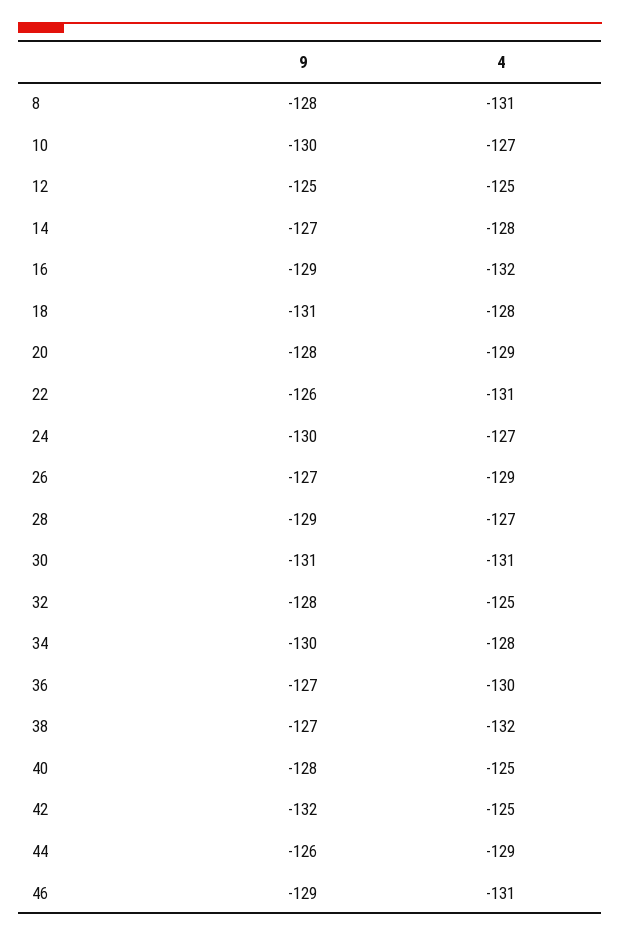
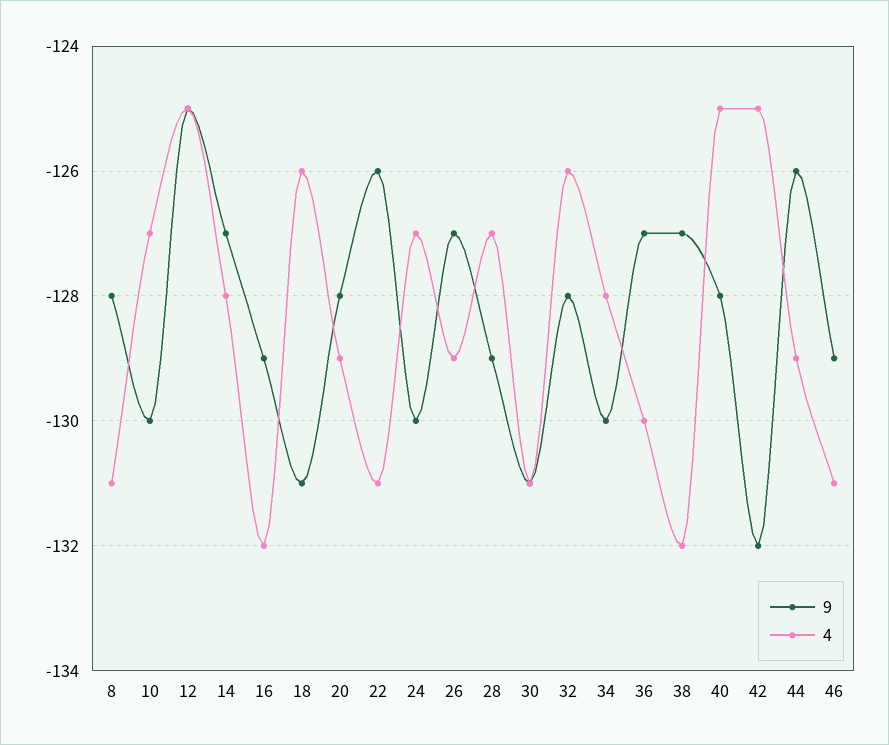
  {
    "9": {
      "8": -128,
      "10": -130,
      "12": -125,
      "14": -127,
      "16": -129,
      "18": -131,
      "20": -128,
      "22": -126,
      "24": -130,
      "26": -127,
      "28": -129,
      "30": -131,
      "32": -128,
      "34": -130,
      "36": -127,
      "38": -127,
      "40": -128,
      "42": -132,
      "44": -126,
      "46": -129
    },
    "4": {
      "8": -131,
      "10": -127,
      "12": -125,
      "14": -128,
      "16": -132,
-     "18": -128,
+     "18": -126,
      "20": -129,
      "22": -131,
      "24": -127,
      "26": -129,
      "28": -127,
      "30": -131,
-     "32": -125,
+     "32": -126,
      "34": -128,
      "36": -130,
      "38": -132,
      "40": -125,
      "42": -125,
      "44": -129,
      "46": -131
    }
  }

